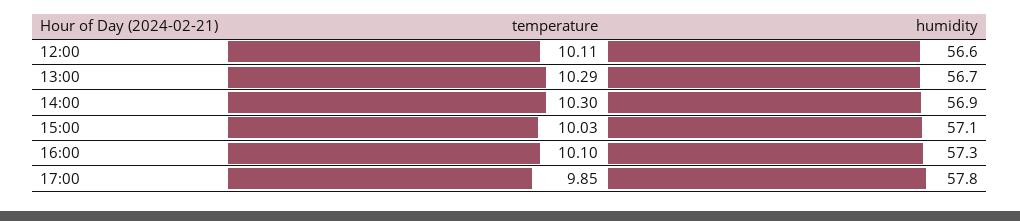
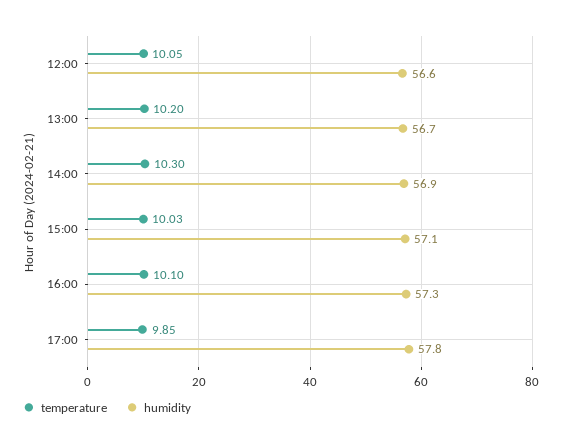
  {
    "temperature": {
-     "12:00": 10.11,
+     "12:00": 10.05,
-     "13:00": 10.29,
+     "13:00": 10.2,
      "14:00": 10.3,
      "15:00": 10.03,
      "16:00": 10.1,
      "17:00": 9.85
    },
    "humidity": {
      "12:00": 56.6,
      "13:00": 56.7,
      "14:00": 56.9,
      "15:00": 57.1,
      "16:00": 57.3,
      "17:00": 57.8
    }
  }

